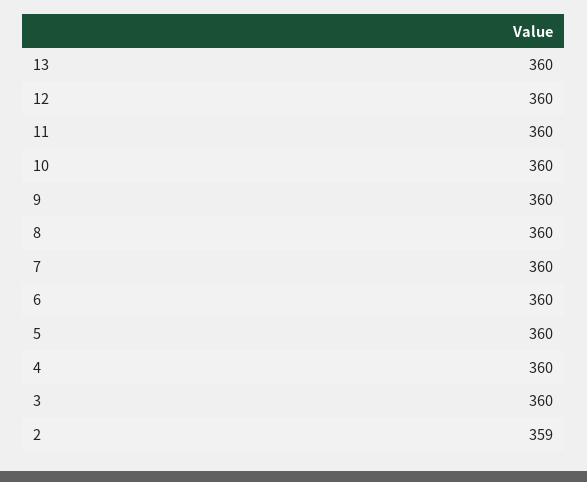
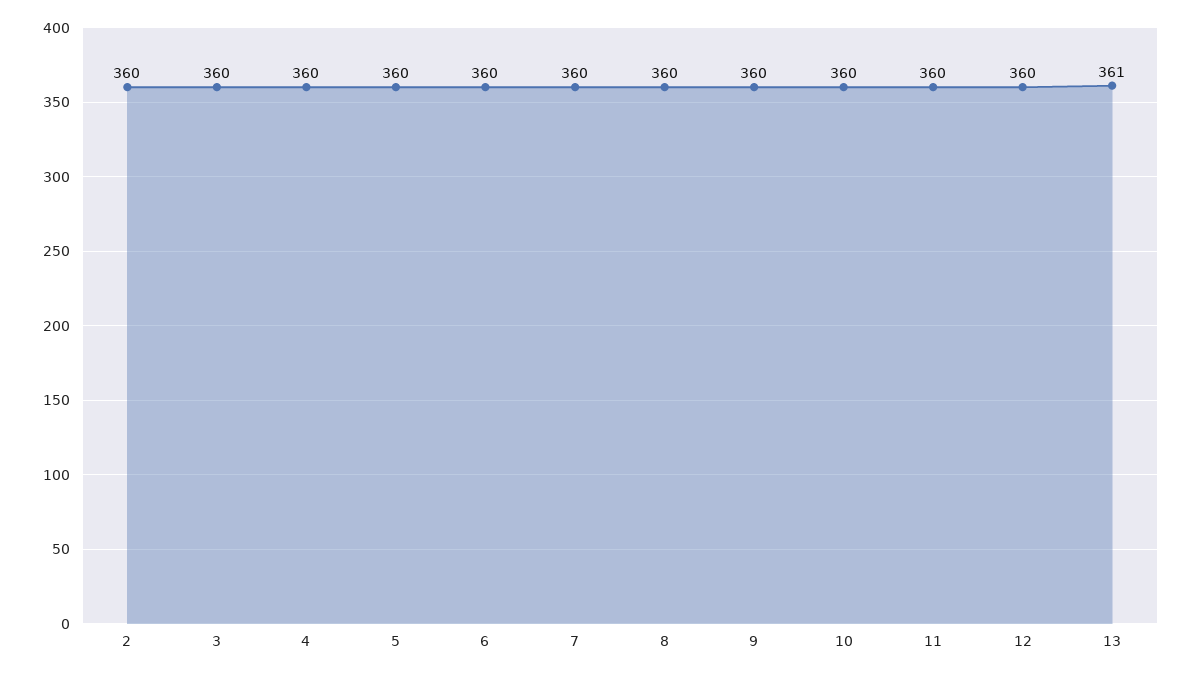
  {
-   "13": 360,
+   "13": 361,
    "12": 360,
    "11": 360,
    "10": 360,
    "9": 360,
    "8": 360,
    "7": 360,
    "6": 360,
    "5": 360,
    "4": 360,
    "3": 360,
-   "2": 359
+   "2": 360
  }

